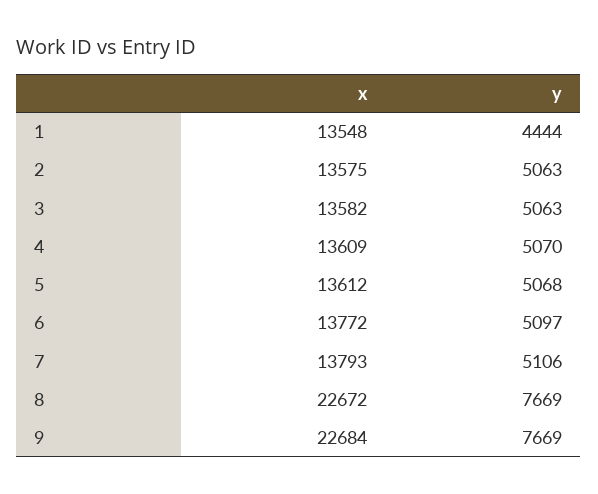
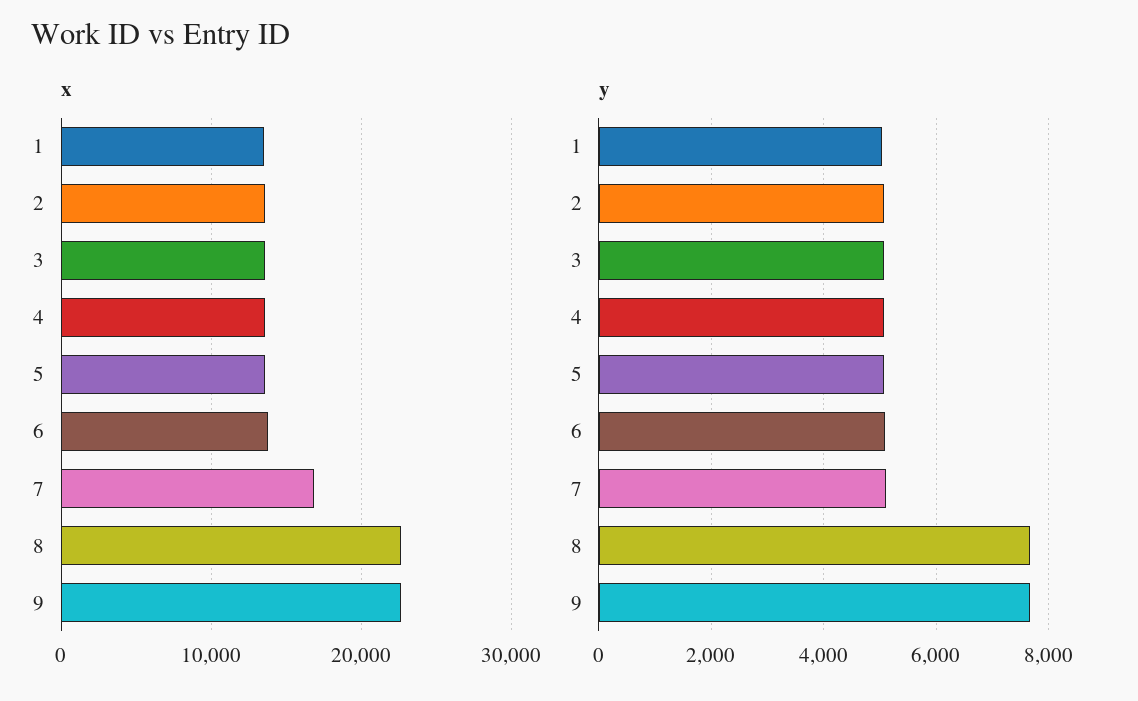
  {
    "x": {
      "1": 13548,
      "2": 13575,
      "3": 13582,
      "4": 13609,
      "5": 13612,
      "6": 13772,
-     "7": 13793,
+     "7": 17000,
      "8": 22672,
      "9": 22684
    },
    "y": {
-     "1": 4444,
+     "1": 5000,
      "2": 5063,
      "3": 5063,
      "4": 5070,
      "5": 5068,
      "6": 5097,
      "7": 5106,
      "8": 7669,
      "9": 7669
    }
  }

